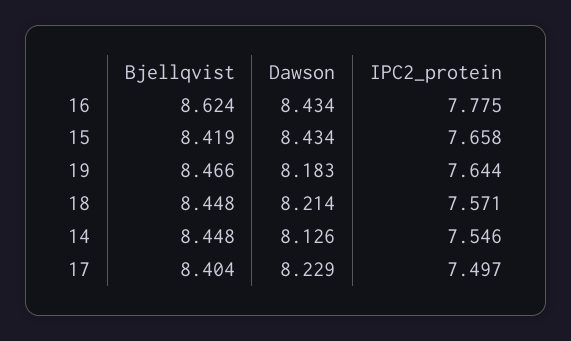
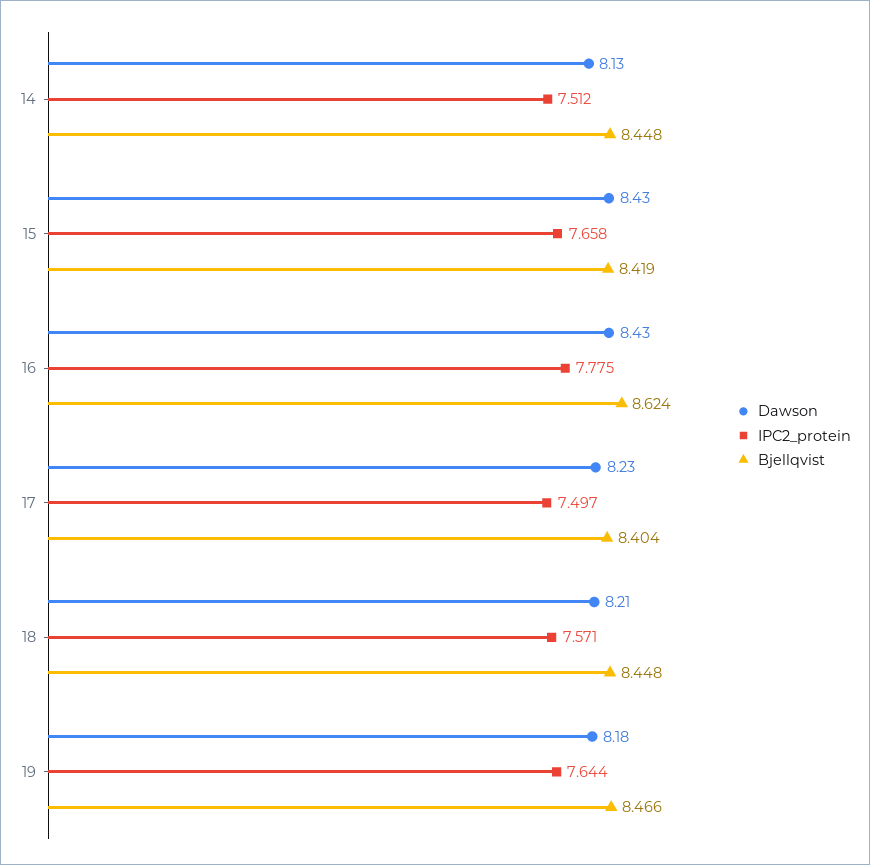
  {
    "Bjellqvist": {
      "16": 8.624,
      "15": 8.419,
      "19": 8.466,
      "18": 8.448,
      "14": 8.448,
      "17": 8.404
    },
    "Dawson": {
      "16": 8.434,
      "15": 8.434,
      "19": 8.183,
      "18": 8.214,
      "14": 8.126,
      "17": 8.229
    },
    "IPC2_protein": {
      "16": 7.775,
      "15": 7.658,
      "19": 7.644,
      "18": 7.571,
-     "14": 7.546,
+     "14": 7.512,
      "17": 7.497
    }
  }

